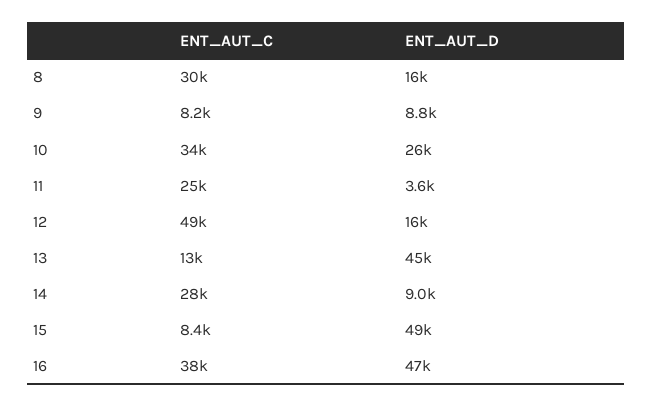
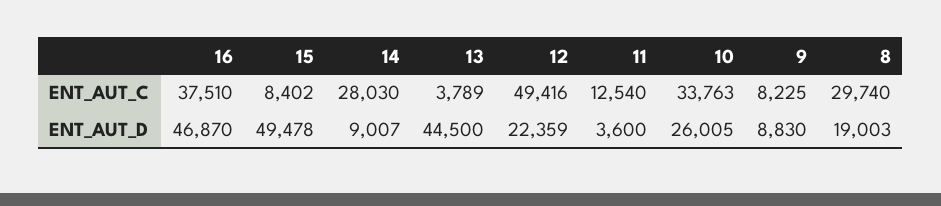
  {
    "ENT_AUT_C": {
      "8": 29740,
      "9": 8225,
      "10": 33763,
-     "11": 25000,
+     "11": 12540,
      "12": 49416,
-     "13": 13000,
+     "13": 3789,
      "14": 28030,
      "15": 8402,
      "16": 37510
    },
    "ENT_AUT_D": {
-     "8": 16000,
+     "8": 19003,
      "9": 8830,
      "10": 26005,
      "11": 3600,
-     "12": 16000,
+     "12": 22359,
      "13": 44500,
      "14": 9007,
      "15": 49478,
      "16": 46870
    }
  }

